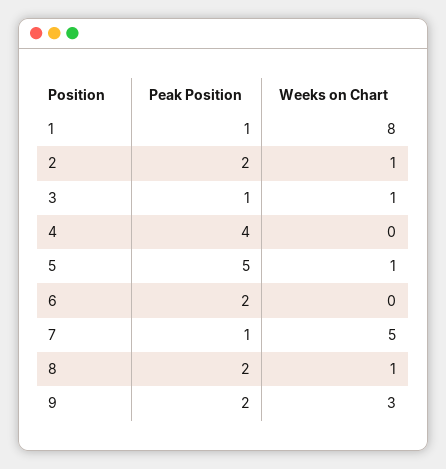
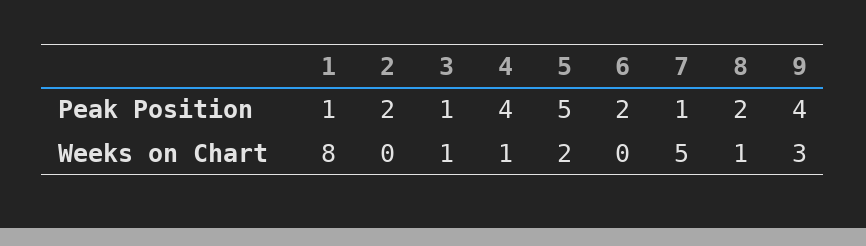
  {
    "Peak Position": {
      "1": 1,
      "2": 2,
      "3": 1,
      "4": 4,
      "5": 5,
      "6": 2,
      "7": 1,
      "8": 2,
-     "9": 2
+     "9": 4
    },
    "Weeks on Chart": {
      "1": 8,
-     "2": 1,
+     "2": 0,
      "3": 1,
-     "4": 0,
+     "4": 1,
-     "5": 1,
+     "5": 2,
      "6": 0,
      "7": 5,
      "8": 1,
      "9": 3
    }
  }

